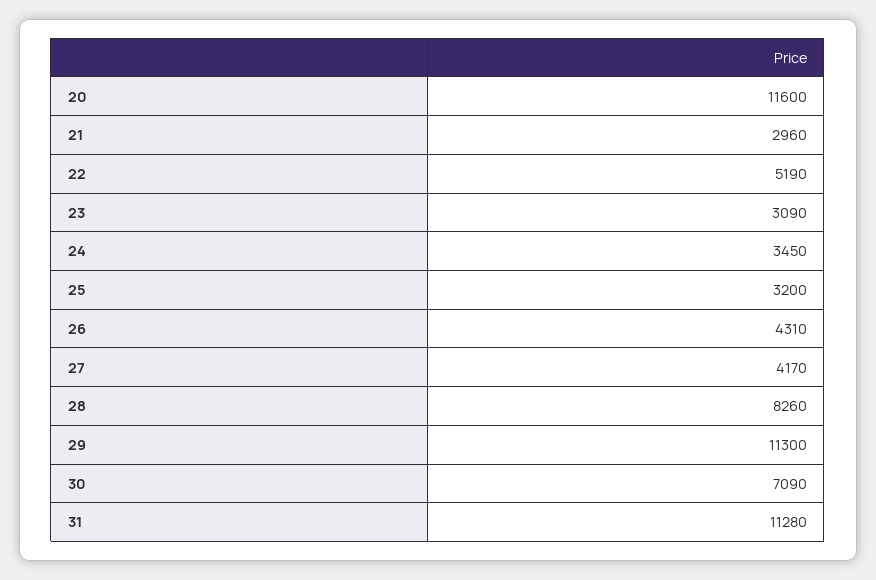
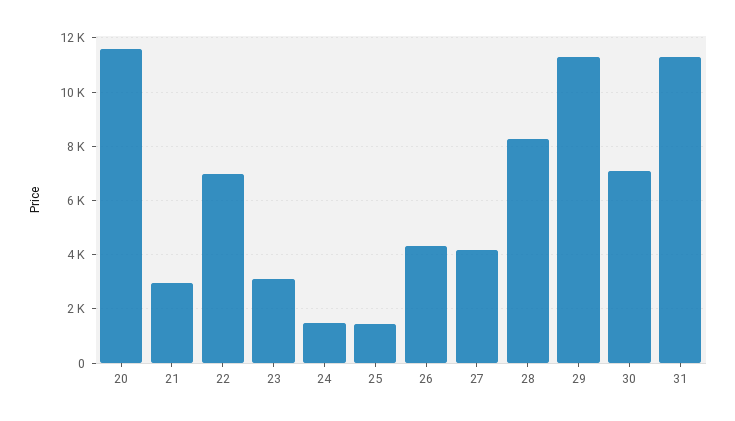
  {
    "20": 11600,
    "21": 2960,
-   "22": 5190,
+   "22": 7000,
    "23": 3090,
-   "24": 3450,
+   "24": 1500,
-   "25": 3200,
+   "25": 1500,
    "26": 4310,
    "27": 4170,
    "28": 8260,
    "29": 11300,
    "30": 7090,
    "31": 11280
  }

